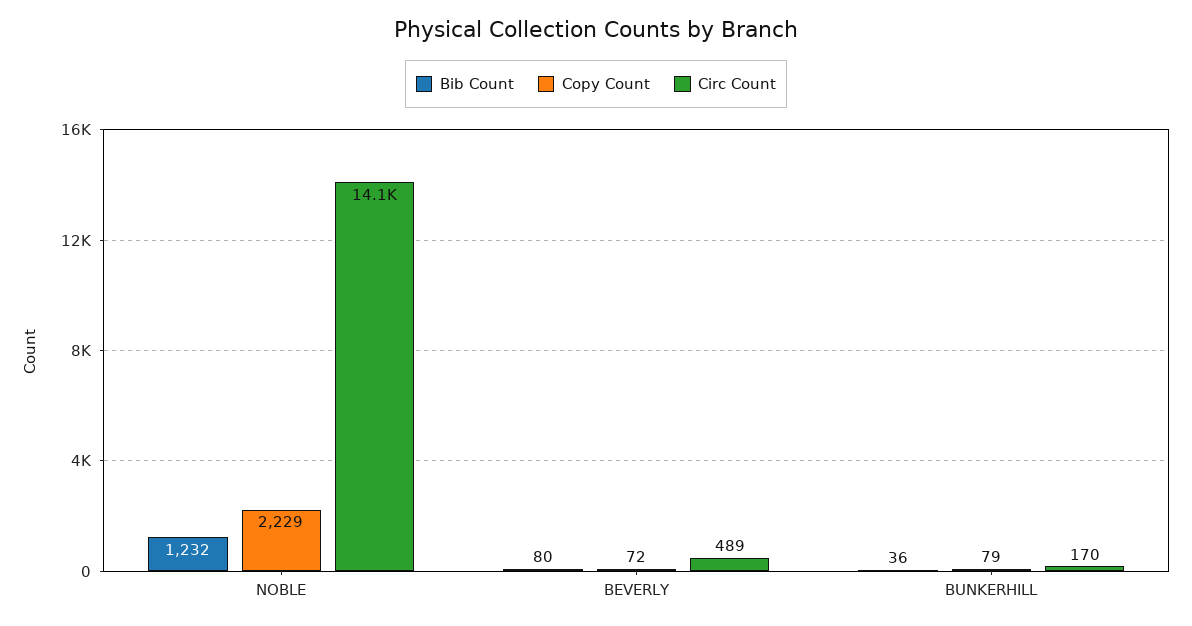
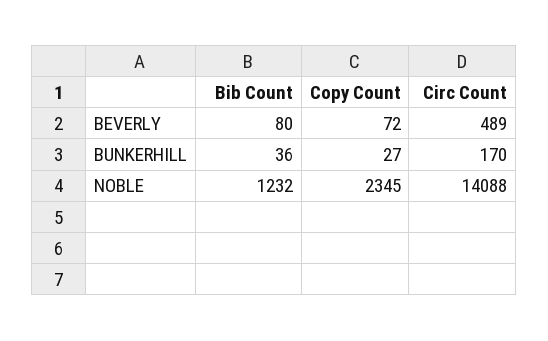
  {
    "Bib Count": {
      "NOBLE": 1232,
      "BEVERLY": 80,
      "BUNKERHILL": 36
    },
    "Copy Count": {
-     "NOBLE": 2229,
+     "NOBLE": 2345,
      "BEVERLY": 72,
-     "BUNKERHILL": 79
+     "BUNKERHILL": 27
    },
    "Circ Count": {
      "NOBLE": 14088,
      "BEVERLY": 489,
      "BUNKERHILL": 170
    }
  }

